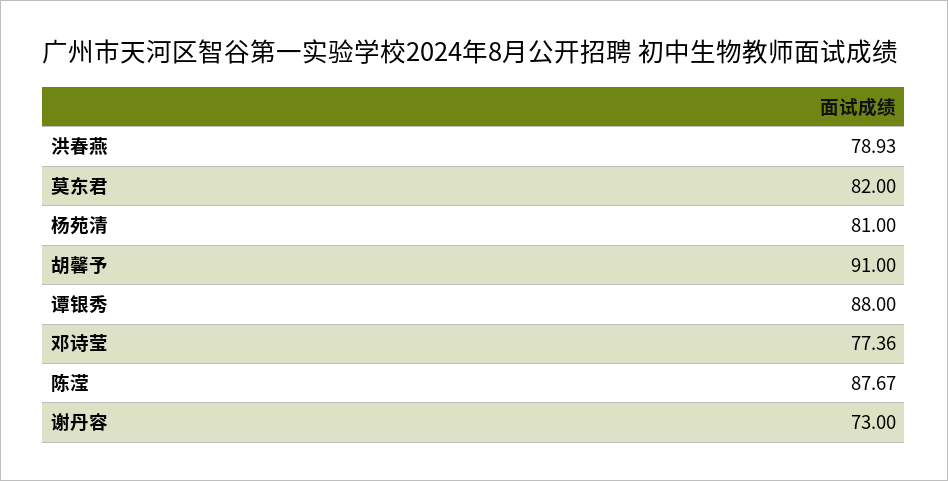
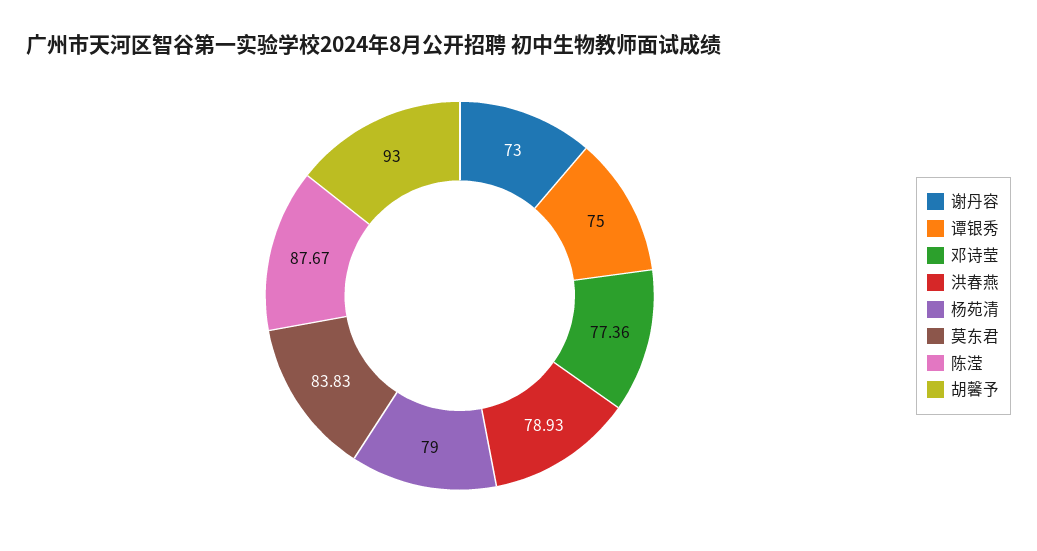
  {
    "洪春燕": 78.93,
-   "莫东君": 82,
+   "莫东君": 83.83,
-   "杨苑清": 81,
+   "杨苑清": 79,
-   "胡馨予": 91,
+   "胡馨予": 93,
-   "谭银秀": 88,
+   "谭银秀": 75,
    "邓诗莹": 77.36,
    "陈滢": 87.67,
    "谢丹容": 73
  }

